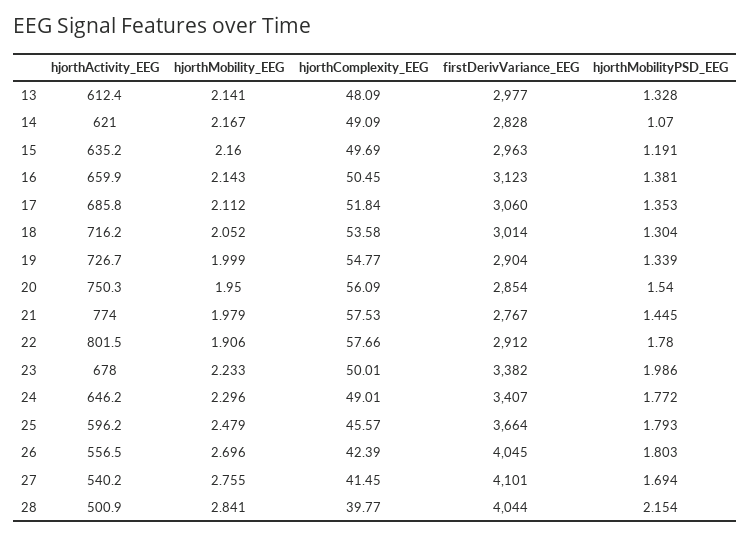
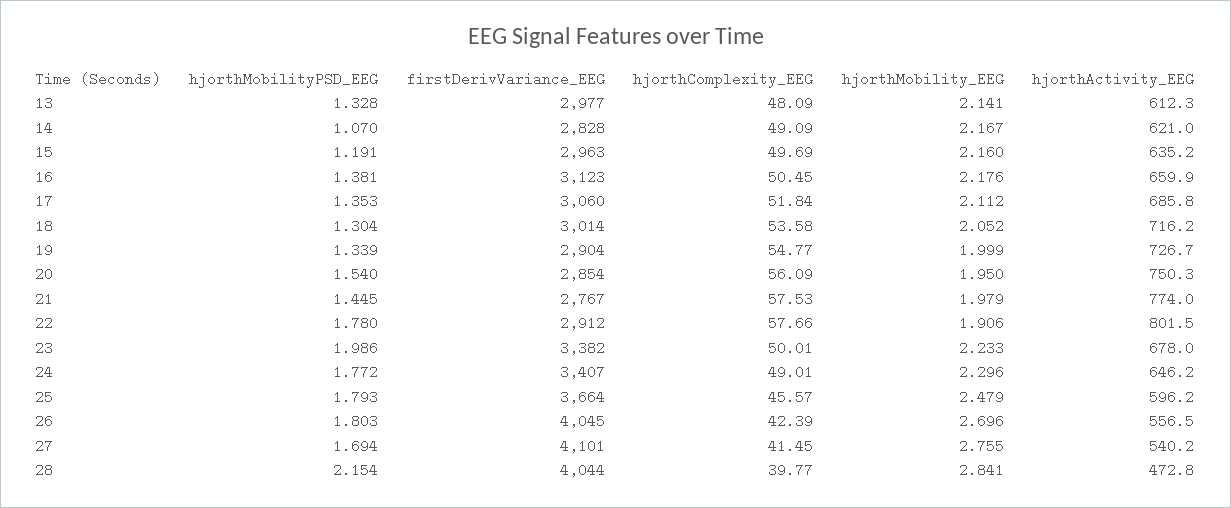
  {
    "hjorthActivity_EEG": {
-     "13": 612.4,
+     "13": 612.3,
      "14": 621,
      "15": 635.2,
      "16": 659.9,
      "17": 685.8,
      "18": 716.2,
      "19": 726.7,
      "20": 750.3,
      "21": 774,
      "22": 801.5,
      "23": 678,
      "24": 646.2,
      "25": 596.2,
      "26": 556.5,
      "27": 540.2,
-     "28": 500.9
+     "28": 472.8
    },
    "hjorthMobility_EEG": {
      "13": 2.141,
      "14": 2.167,
      "15": 2.16,
-     "16": 2.143,
+     "16": 2.176,
      "17": 2.112,
      "18": 2.052,
      "19": 1.999,
      "20": 1.95,
      "21": 1.979,
      "22": 1.906,
      "23": 2.233,
      "24": 2.296,
      "25": 2.479,
      "26": 2.696,
      "27": 2.755,
      "28": 2.841
    },
    "hjorthComplexity_EEG": {
      "13": 48.09,
      "14": 49.09,
      "15": 49.69,
      "16": 50.45,
      "17": 51.84,
      "18": 53.58,
      "19": 54.77,
      "20": 56.09,
      "21": 57.53,
      "22": 57.66,
      "23": 50.01,
      "24": 49.01,
      "25": 45.57,
      "26": 42.39,
      "27": 41.45,
      "28": 39.77
    },
    "firstDerivVariance_EEG": {
      "13": 2977,
      "14": 2828,
      "15": 2963,
      "16": 3123,
      "17": 3060,
      "18": 3014,
      "19": 2904,
      "20": 2854,
      "21": 2767,
      "22": 2912,
      "23": 3382,
      "24": 3407,
      "25": 3664,
      "26": 4045,
      "27": 4101,
      "28": 4044
    },
    "hjorthMobilityPSD_EEG": {
      "13": 1.328,
      "14": 1.07,
      "15": 1.191,
      "16": 1.381,
      "17": 1.353,
      "18": 1.304,
      "19": 1.339,
      "20": 1.54,
      "21": 1.445,
      "22": 1.78,
      "23": 1.986,
      "24": 1.772,
      "25": 1.793,
      "26": 1.803,
      "27": 1.694,
      "28": 2.154
    }
  }

